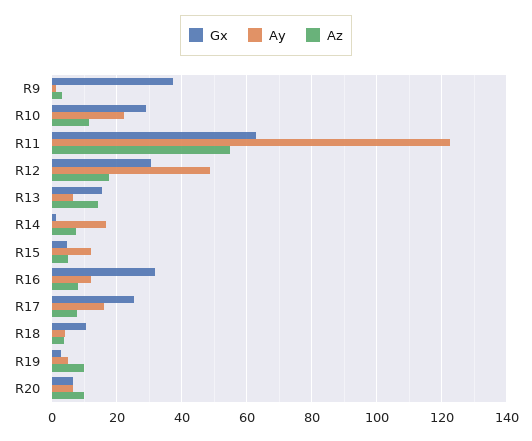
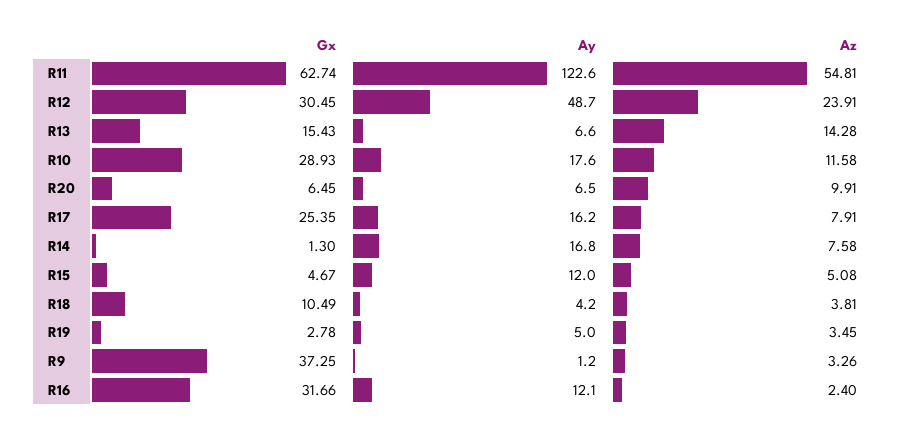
  {
    "Gx": {
      "R9": 37.25,
      "R10": 28.93,
      "R11": 62.74,
      "R12": 30.45,
      "R13": 15.43,
      "R14": 1.3,
      "R15": 4.67,
      "R16": 31.66,
      "R17": 25.35,
      "R18": 10.49,
      "R19": 2.78,
      "R20": 6.45
    },
    "Ay": {
      "R9": 1.2,
-     "R10": 22,
+     "R10": 17.6,
      "R11": 122.6,
      "R12": 48.7,
      "R13": 6.6,
      "R14": 16.8,
      "R15": 12,
      "R16": 12.1,
      "R17": 16.2,
      "R18": 4.2,
      "R19": 5,
      "R20": 6.5
    },
    "Az": {
      "R9": 3.26,
      "R10": 11.58,
      "R11": 54.81,
-     "R12": 18,
+     "R12": 23.91,
      "R13": 14.28,
      "R14": 7.58,
      "R15": 5.08,
-     "R16": 8,
+     "R16": 2.4,
      "R17": 7.91,
      "R18": 3.81,
-     "R19": 10,
+     "R19": 3.45,
      "R20": 9.91
    }
  }

